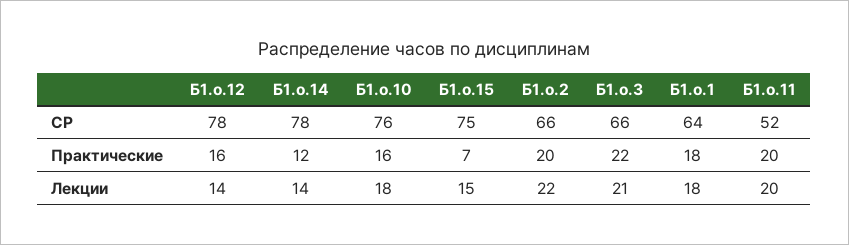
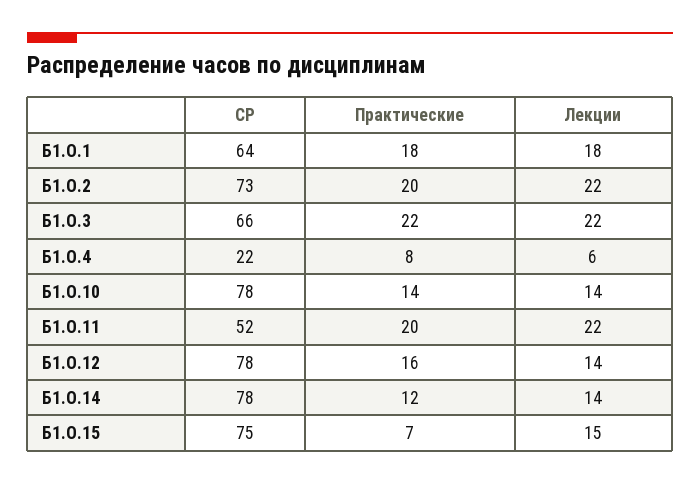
  {
    "Б1.о.12": {
      "СР": 78,
      "Практические": 16,
      "Лекции": 14
    },
    "Б1.о.14": {
      "СР": 78,
      "Практические": 12,
      "Лекции": 14
    },
    "Б1.о.10": {
-     "СР": 76,
+     "СР": 78,
-     "Практические": 16,
+     "Практические": 14,
-     "Лекции": 18
+     "Лекции": 14
    },
    "Б1.о.15": {
      "СР": 75,
      "Практические": 7,
      "Лекции": 15
    },
    "Б1.о.2": {
-     "СР": 66,
+     "СР": 73,
      "Практические": 20,
      "Лекции": 22
    },
    "Б1.о.3": {
      "СР": 66,
      "Практические": 22,
-     "Лекции": 21
+     "Лекции": 22
    },
    "Б1.о.1": {
      "СР": 64,
      "Практические": 18,
      "Лекции": 18
    },
    "Б1.о.11": {
      "СР": 52,
      "Практические": 20,
-     "Лекции": 20
+     "Лекции": 22
-   }
+   },
+   "Б1.О.4": {
+     "СР": 22,
+     "Практические": 8,
+     "Лекции": 6
+   }
  }

